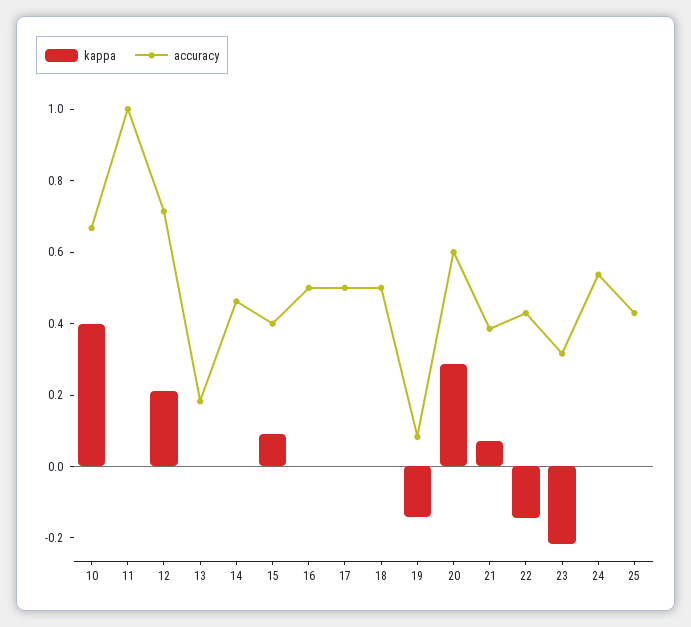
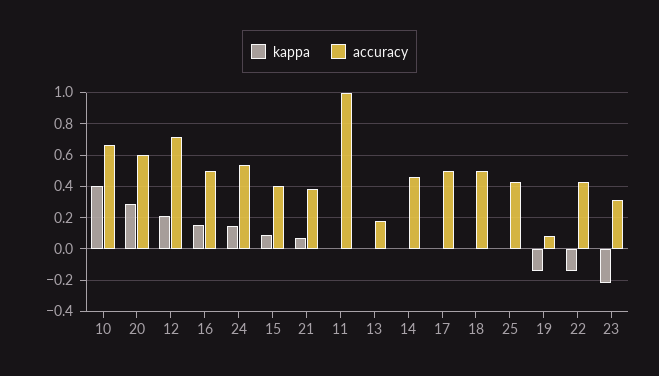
  {
    "kappa": {
      "10": 0.4,
      "11": 0,
      "12": 0.2,
      "13": 0,
      "14": 0,
      "15": 0.1,
-     "16": 0,
+     "16": 0.15,
      "17": 0,
      "18": 0,
      "19": -0.15,
      "20": 0.3,
      "21": 0.05,
      "22": -0.15,
      "23": -0.2,
-     "24": 0,
+     "24": 0.15,
      "25": 0
    },
    "accuracy": {
      "10": 0.65,
      "11": 1,
      "12": 0.7,
      "13": 0.2,
      "14": 0.45,
      "15": 0.4,
      "16": 0.5,
      "17": 0.5,
      "18": 0.5,
      "19": 0.1,
      "20": 0.6,
      "21": 0.4,
      "22": 0.45,
      "23": 0.3,
      "24": 0.55,
      "25": 0.45
    }
  }

